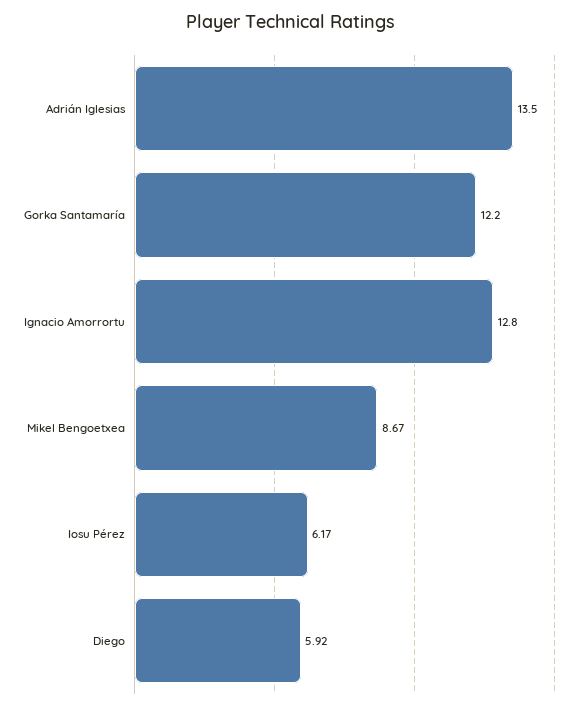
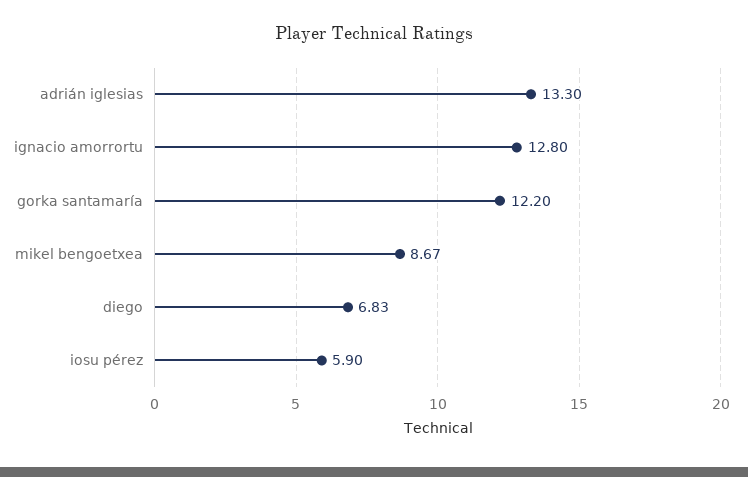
  {
-   "Adrián Iglesias": 13.5,
+   "Adrián Iglesias": 13.3,
    "Gorka Santamaría": 12.2,
    "Ignacio Amorrortu": 12.8,
    "Mikel Bengoetxea": 8.67,
-   "Iosu Pérez": 6.17,
+   "Iosu Pérez": 5.9,
-   "Diego": 5.92
+   "Diego": 6.83
  }

